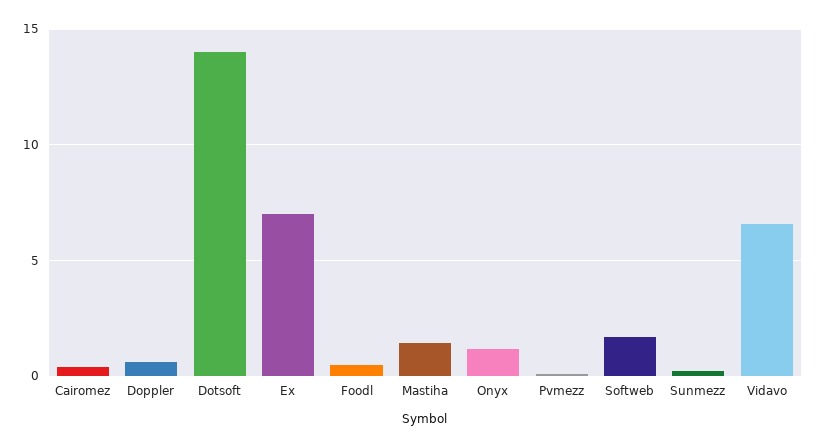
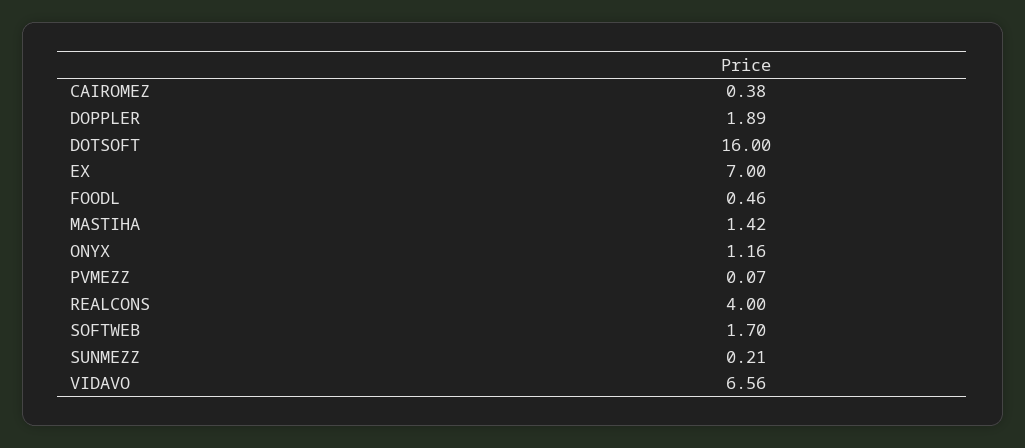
  {
    "Cairomez": 0.38,
-   "Doppler": 0.5,
+   "Doppler": 1.89,
-   "Dotsoft": 14,
+   "Dotsoft": 16,
    "Ex": 7,
    "Foodl": 0.46,
    "Mastiha": 1.42,
    "Onyx": 1.16,
    "Pvmezz": 0.07,
    "Softweb": 1.7,
    "Sunmezz": 0.21,
-   "Vidavo": 6.56
+   "Vidavo": 6.56,
+   "REALCONS": 4
  }

